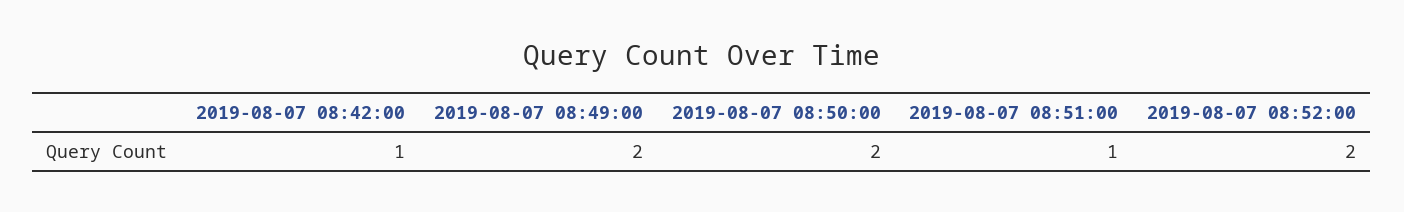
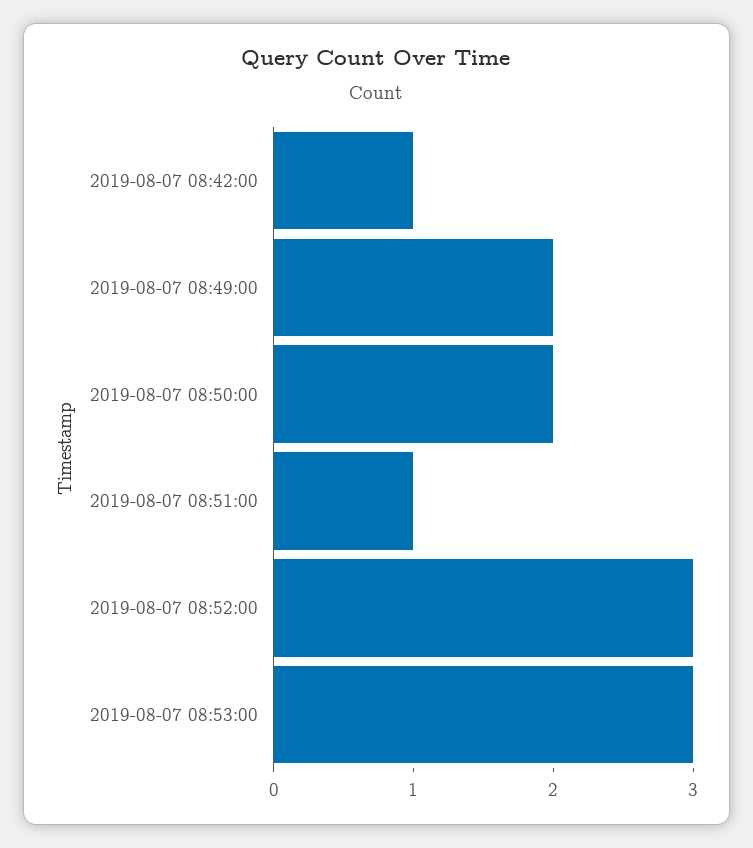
  {
    "2019-08-07 08:42:00": 1,
    "2019-08-07 08:49:00": 2,
    "2019-08-07 08:50:00": 2,
    "2019-08-07 08:51:00": 1,
-   "2019-08-07 08:52:00": 2
+   "2019-08-07 08:52:00": 3,
+   "2019-08-07 08:53:00": 3
  }

